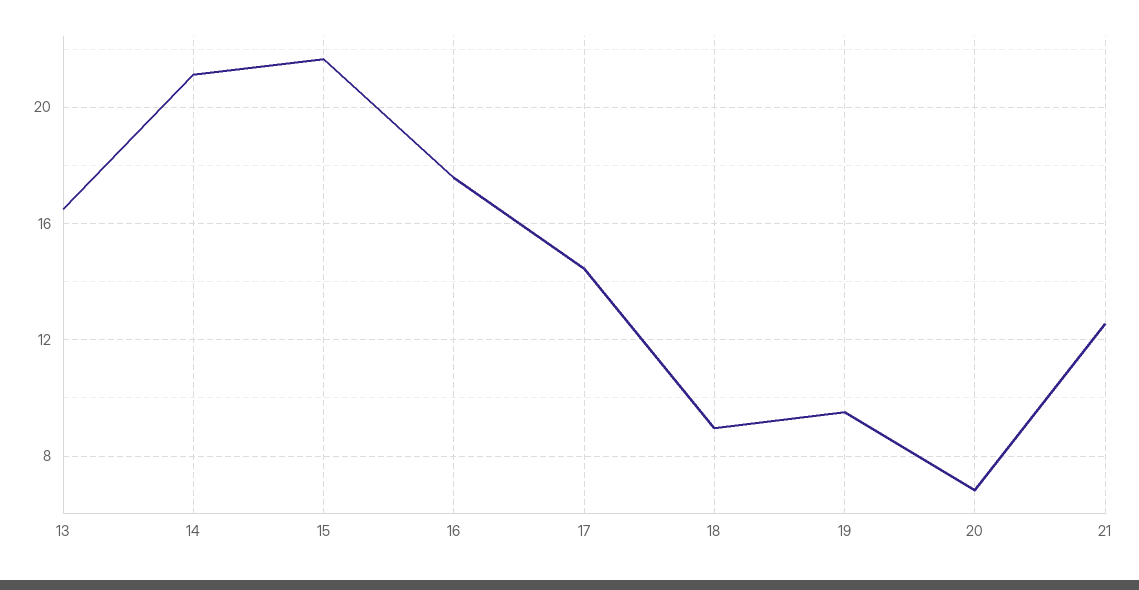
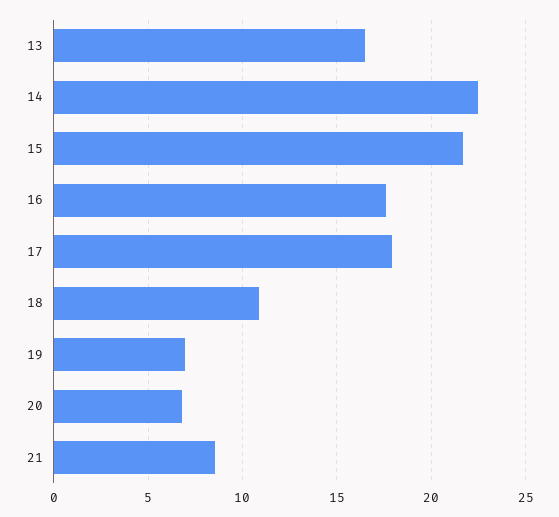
  {
    "13": 16.5,
-   "14": 21,
+   "14": 22.5,
    "15": 21.5,
    "16": 17.5,
-   "17": 14.5,
+   "17": 18,
-   "18": 9,
+   "18": 11,
-   "19": 9.5,
+   "19": 7,
    "20": 7,
-   "21": 12.5
+   "21": 8.5
  }

